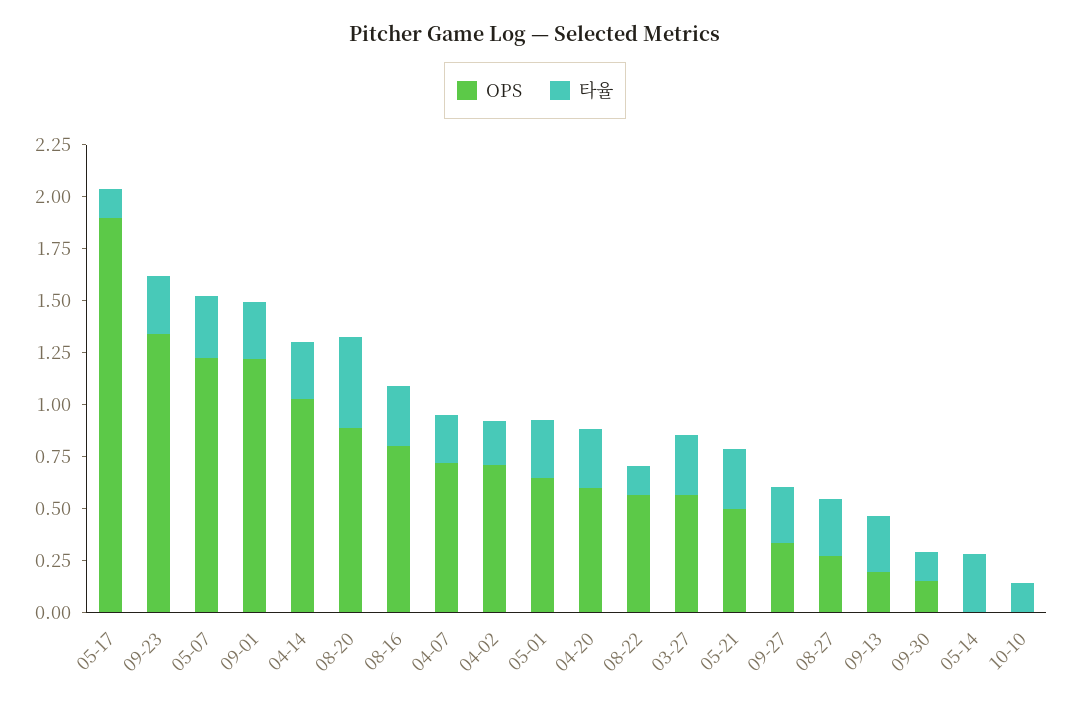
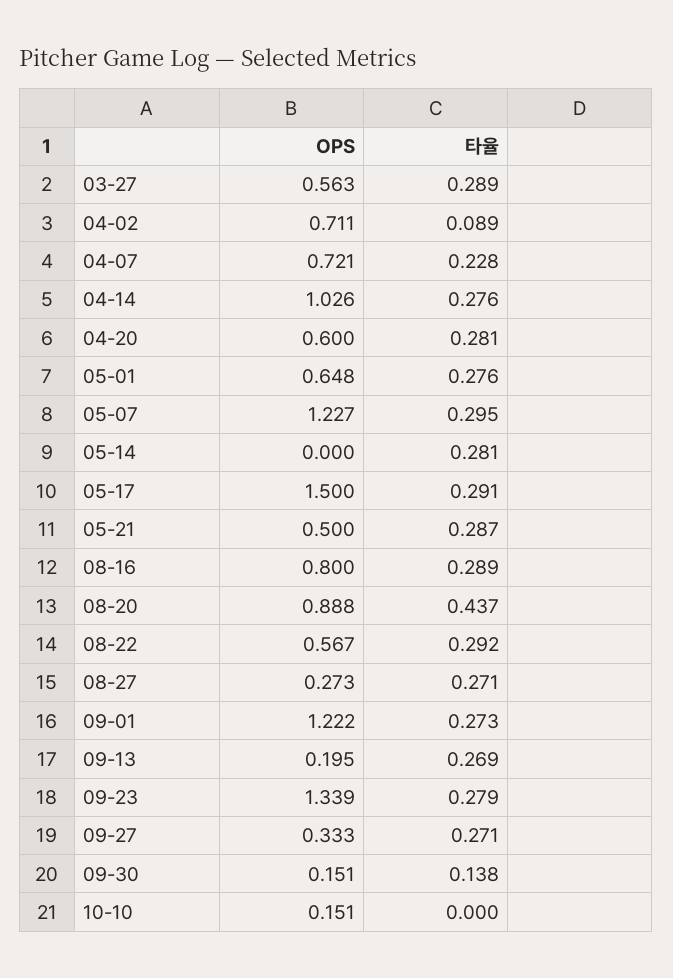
  {
    "OPS": {
-     "05-17": 1.9,
+     "05-17": 1.5,
      "09-23": 1.339,
      "05-07": 1.227,
      "09-01": 1.222,
      "04-14": 1.026,
      "08-20": 0.888,
      "08-16": 0.8,
      "04-07": 0.721,
      "04-02": 0.711,
      "05-01": 0.648,
      "04-20": 0.6,
      "08-22": 0.567,
      "03-27": 0.563,
      "05-21": 0.5,
      "09-27": 0.333,
      "08-27": 0.273,
      "09-13": 0.195,
      "09-30": 0.151,
      "05-14": 0,
-     "10-10": 0
+     "10-10": 0.151
    },
    "타율": {
-     "05-17": 0.15,
+     "05-17": 0.291,
      "09-23": 0.279,
      "05-07": 0.295,
      "09-01": 0.273,
      "04-14": 0.276,
      "08-20": 0.437,
      "08-16": 0.289,
      "04-07": 0.228,
-     "04-02": 0.2,
+     "04-02": 0.089,
      "05-01": 0.276,
      "04-20": 0.281,
-     "08-22": 0.15,
+     "08-22": 0.292,
      "03-27": 0.289,
      "05-21": 0.287,
      "09-27": 0.271,
      "08-27": 0.271,
      "09-13": 0.269,
      "09-30": 0.138,
      "05-14": 0.281,
-     "10-10": 0.15
+     "10-10": 0
    }
  }

